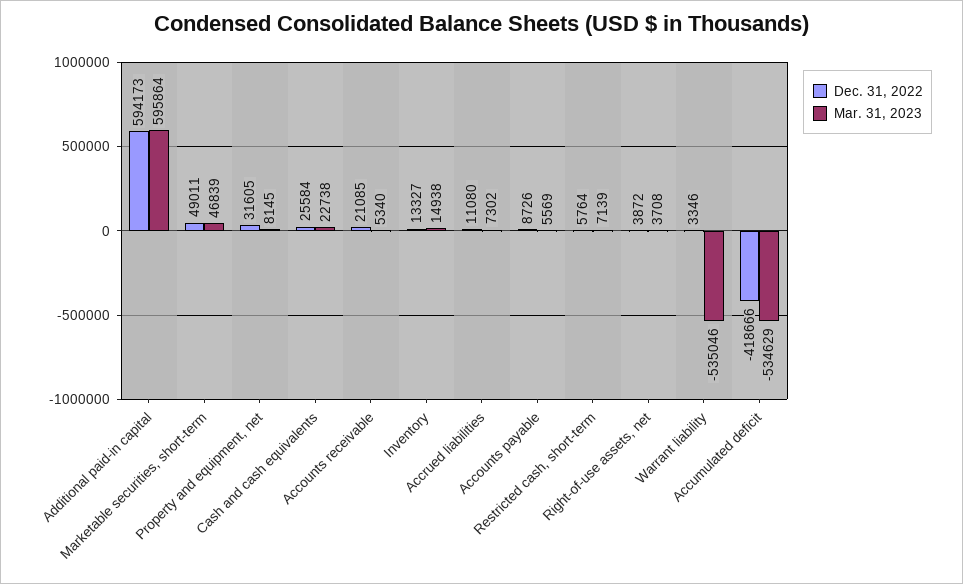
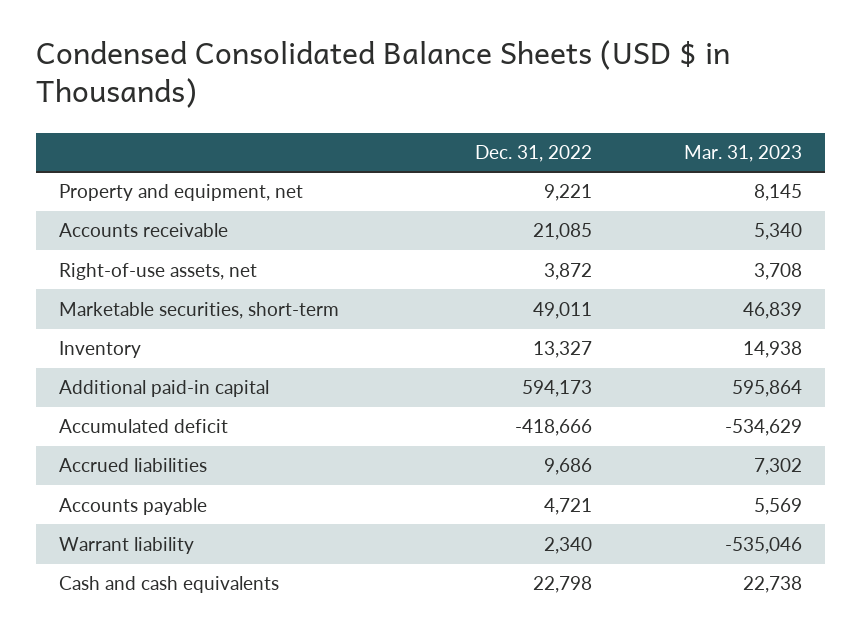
  {
    "Dec. 31, 2022": {
      "Additional paid-in capital": 594173,
      "Marketable securities, short-term": 49011,
-     "Property and equipment, net": 31605,
+     "Property and equipment, net": 9221,
-     "Cash and cash equivalents": 25584,
+     "Cash and cash equivalents": 22798,
      "Accounts receivable": 21085,
      "Inventory": 13327,
-     "Accrued liabilities": 11080,
+     "Accrued liabilities": 9686,
-     "Accounts payable": 8726,
+     "Accounts payable": 4721,
-     "Restricted cash, short-term": 5764,
      "Right-of-use assets, net": 3872,
-     "Warrant liability": 3346,
+     "Warrant liability": 2340,
      "Accumulated deficit": -418666
    },
    "Mar. 31, 2023": {
      "Additional paid-in capital": 595864,
      "Marketable securities, short-term": 46839,
      "Property and equipment, net": 8145,
      "Cash and cash equivalents": 22738,
      "Accounts receivable": 5340,
      "Inventory": 14938,
      "Accrued liabilities": 7302,
      "Accounts payable": 5569,
-     "Restricted cash, short-term": 7139,
      "Right-of-use assets, net": 3708,
      "Warrant liability": -535046,
      "Accumulated deficit": -534629
    }
  }

